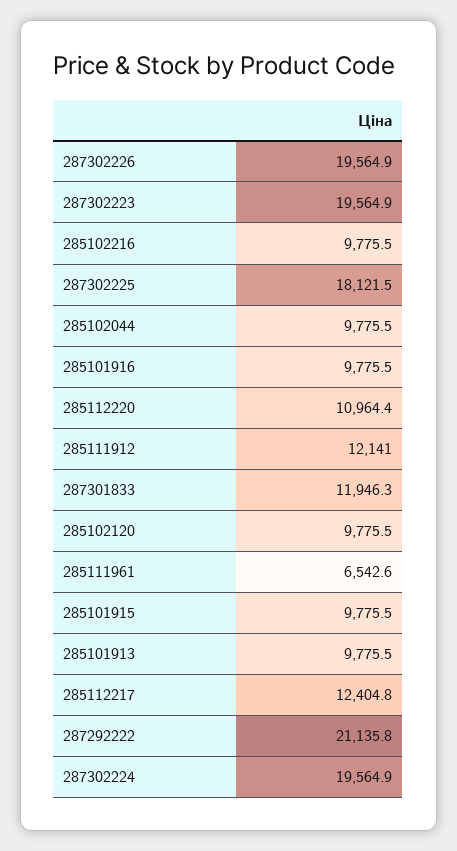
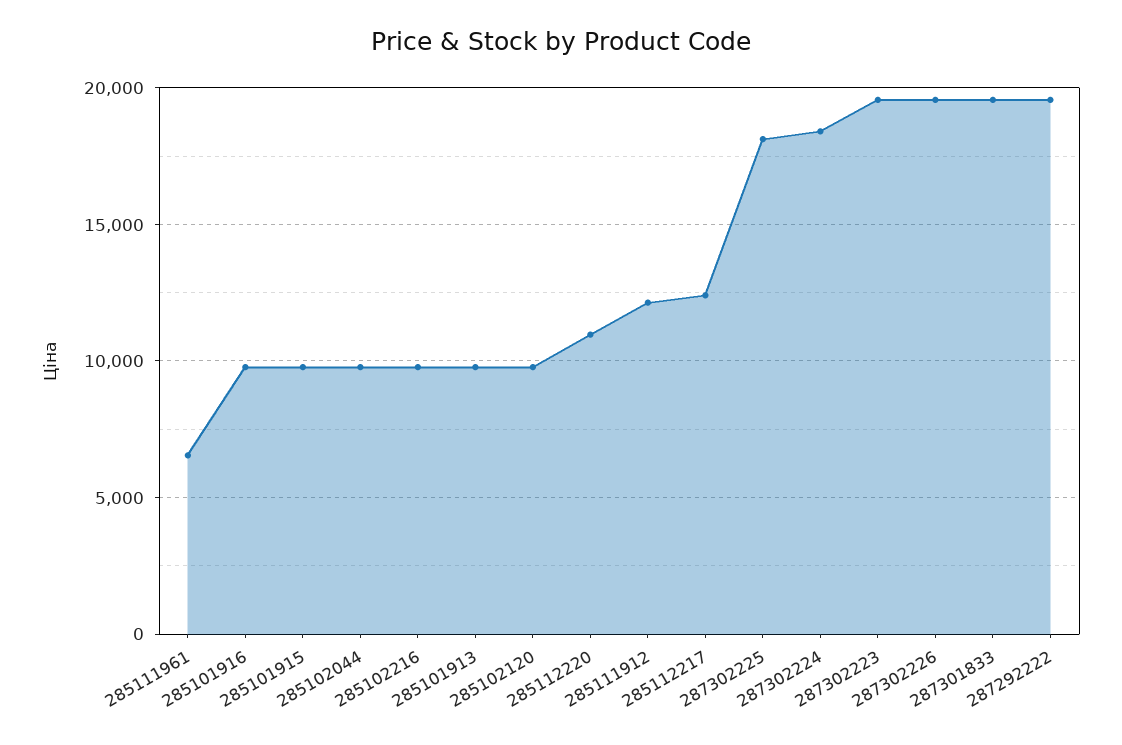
  {
    "287302226": 19564.9,
    "287302223": 19564.9,
    "285102216": 9775.5,
    "287302225": 18121.5,
    "285102044": 9775.5,
    "285101916": 9775.5,
    "285112220": 10964.4,
    "285111912": 12141,
-   "287301833": 11946.3,
+   "287301833": 19500,
    "285102120": 9775.5,
    "285111961": 6542.6,
    "285101915": 9775.5,
    "285101913": 9775.5,
    "285112217": 12404.8,
-   "287292222": 21135.8,
+   "287292222": 19500,
-   "287302224": 19564.9
+   "287302224": 18500
  }

